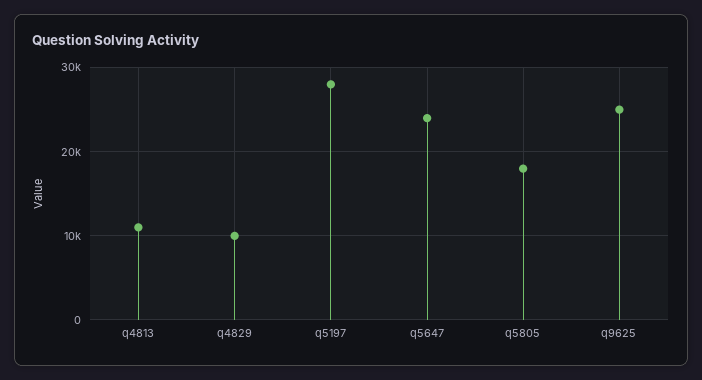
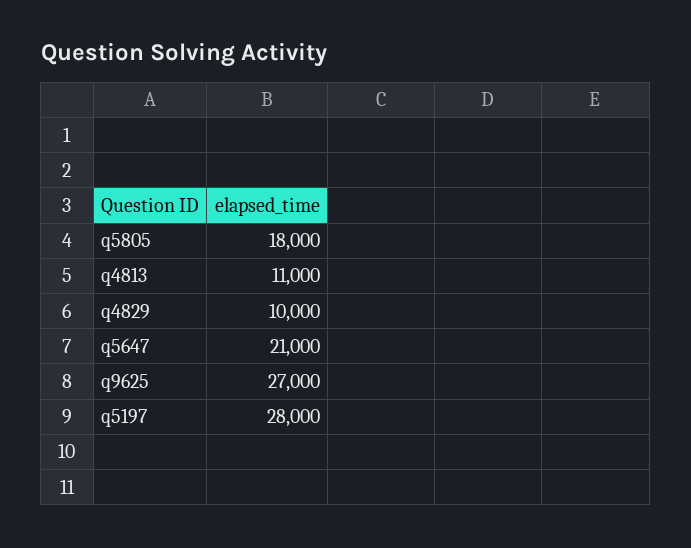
  {
    "q4813": 11000,
    "q4829": 10000,
    "q5197": 28000,
-   "q5647": 24000,
+   "q5647": 21000,
    "q5805": 18000,
-   "q9625": 25000
+   "q9625": 27000
  }

